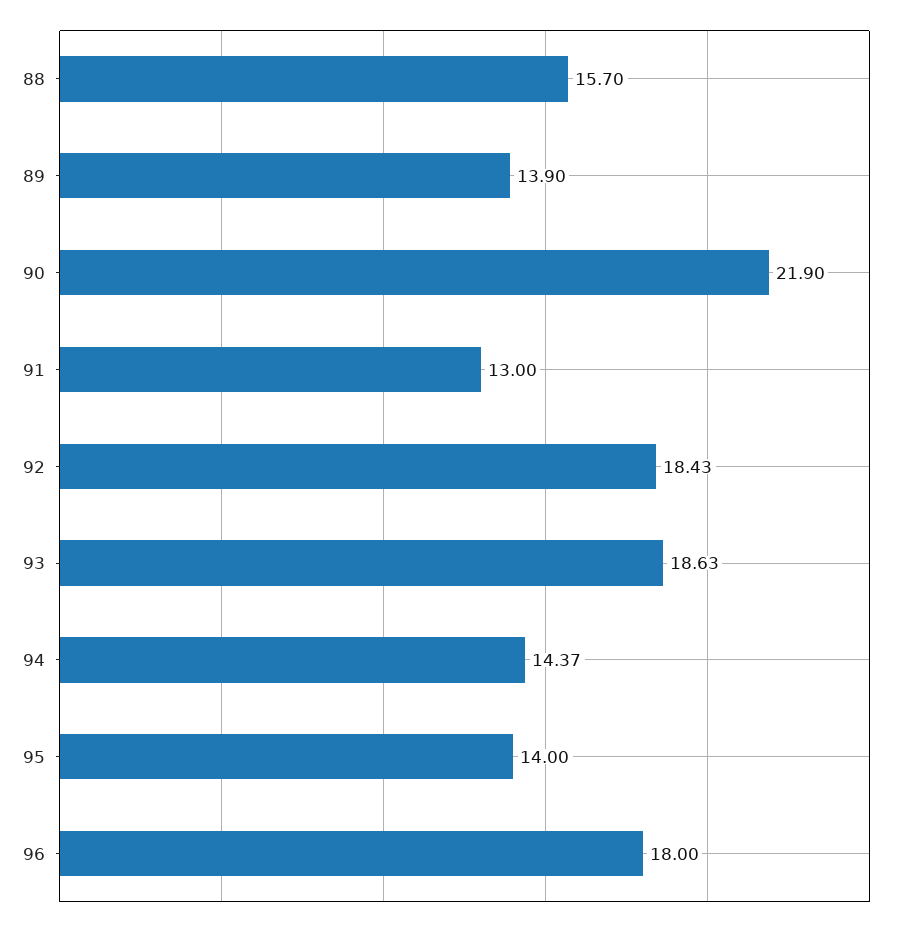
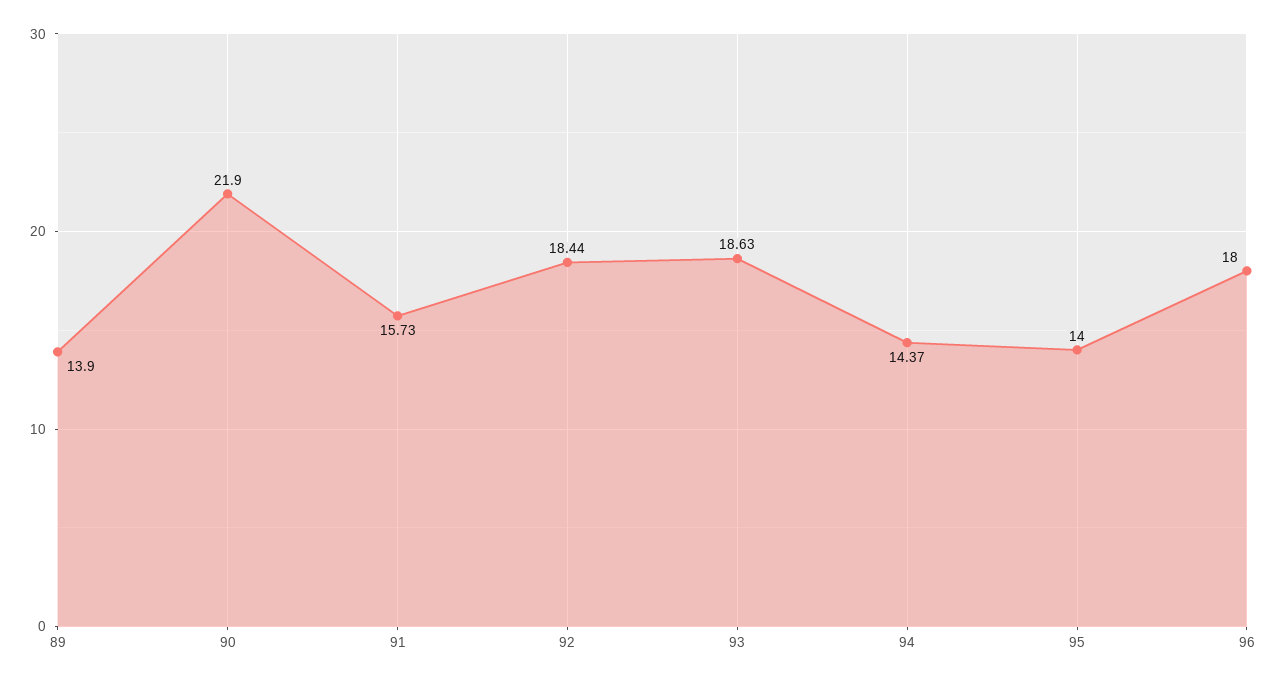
  {
-   "88": 15.7,
    "89": 13.9,
    "90": 21.9,
-   "91": 13,
+   "91": 15.73,
-   "92": 18.43,
+   "92": 18.44,
    "93": 18.63,
    "94": 14.37,
    "95": 14,
    "96": 18
  }

